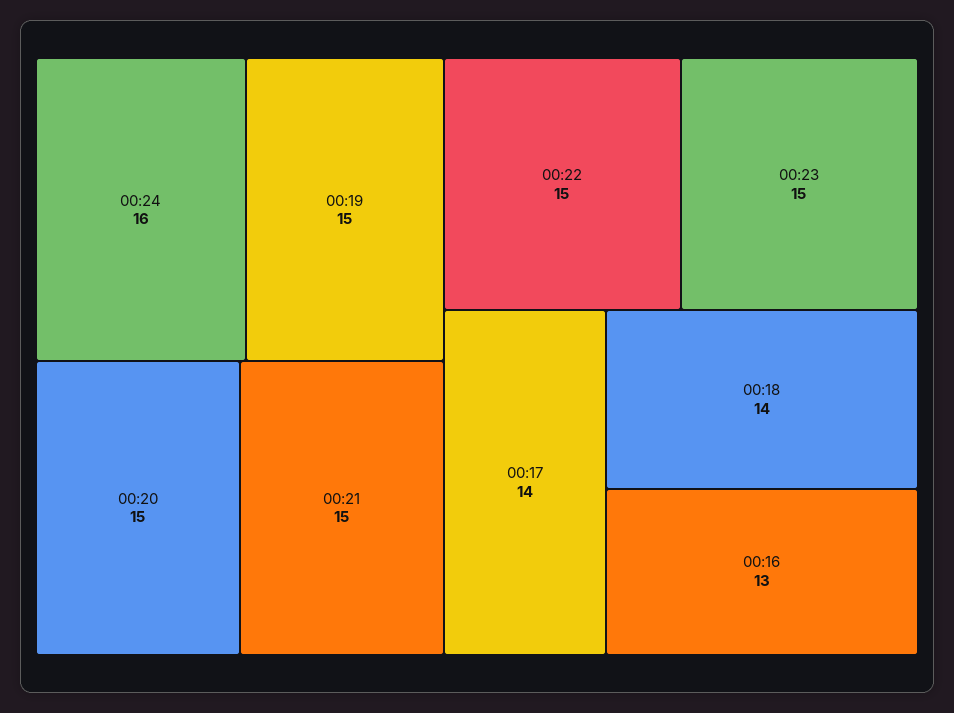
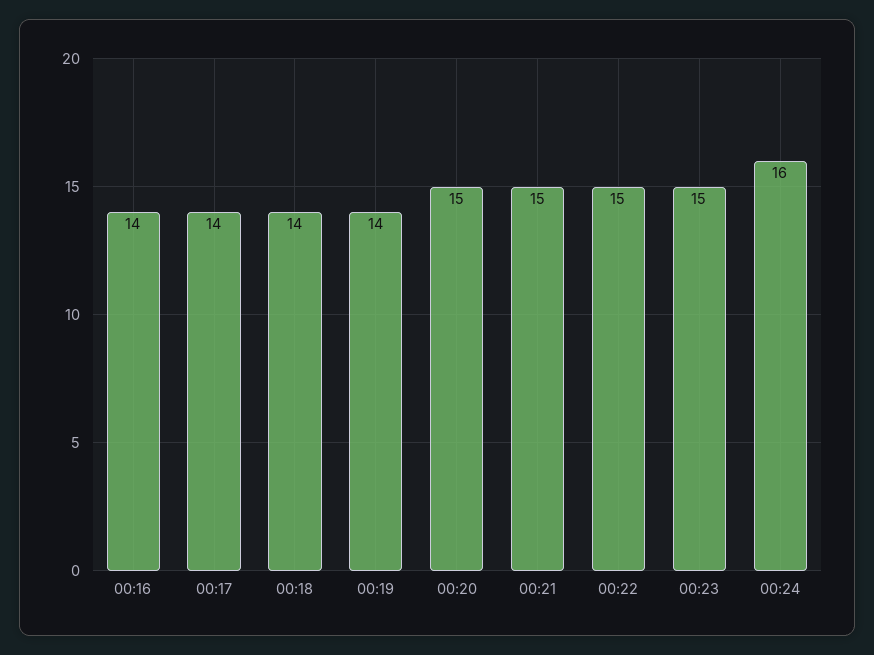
  {
    "00:24": 16,
-   "00:19": 15,
+   "00:19": 14,
    "00:20": 15,
    "00:21": 15,
    "00:22": 15,
    "00:23": 15,
    "00:17": 14,
    "00:18": 14,
-   "00:16": 13
+   "00:16": 14
  }

